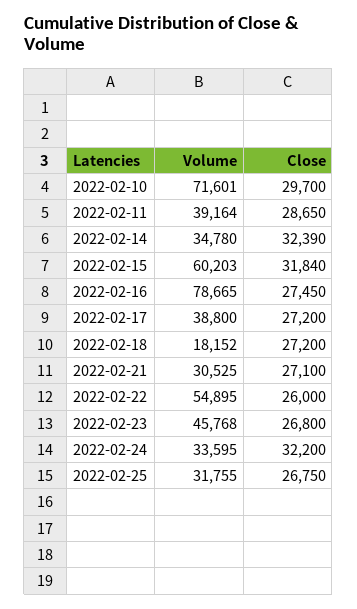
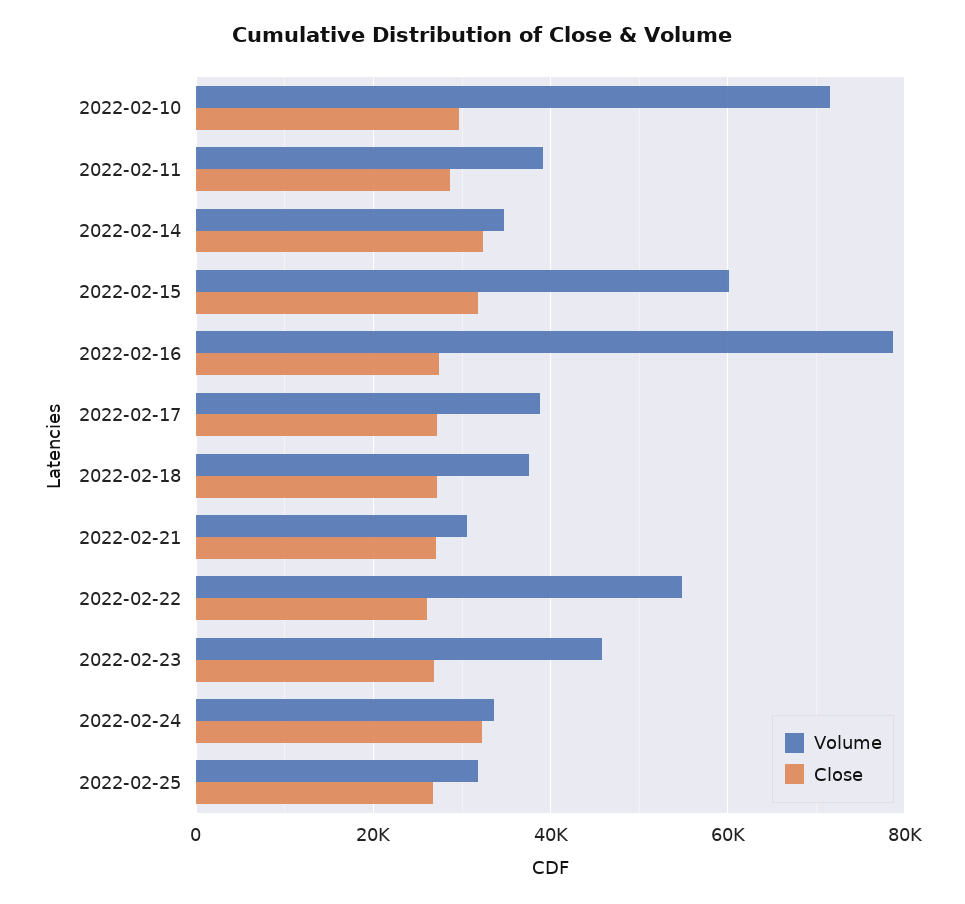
  {
    "Volume": {
      "2022-02-10": 71601,
      "2022-02-11": 39164,
      "2022-02-14": 34780,
      "2022-02-15": 60203,
      "2022-02-16": 78665,
      "2022-02-17": 38800,
-     "2022-02-18": 18152,
+     "2022-02-18": 38000,
      "2022-02-21": 30525,
      "2022-02-22": 54895,
      "2022-02-23": 45768,
      "2022-02-24": 33595,
      "2022-02-25": 31755
    },
    "Close": {
      "2022-02-10": 29700,
      "2022-02-11": 28650,
      "2022-02-14": 32390,
      "2022-02-15": 31840,
      "2022-02-16": 27450,
      "2022-02-17": 27200,
      "2022-02-18": 27200,
      "2022-02-21": 27100,
      "2022-02-22": 26000,
      "2022-02-23": 26800,
      "2022-02-24": 32200,
      "2022-02-25": 26750
    }
  }

